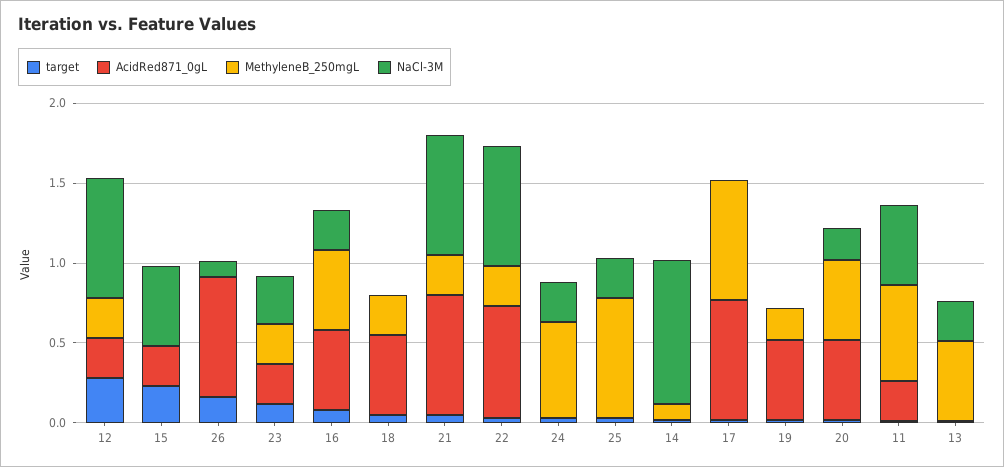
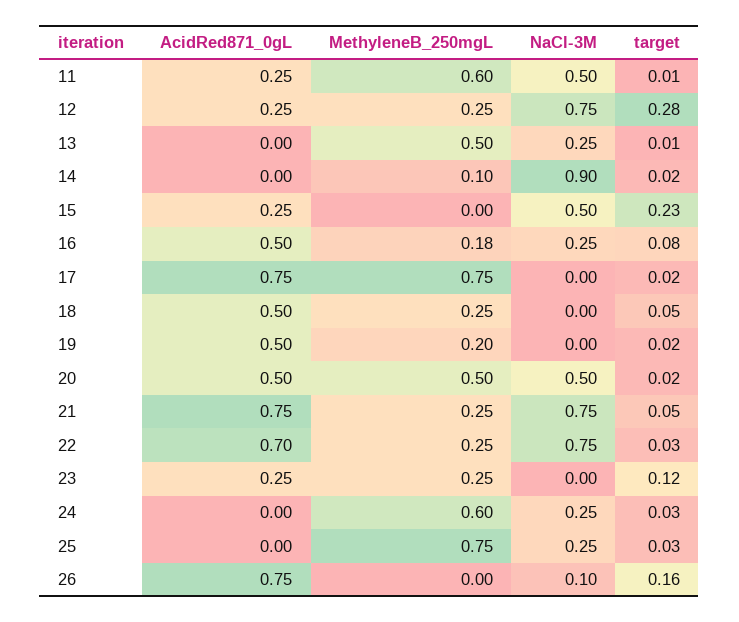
  {
    "target": {
      "12": 0.28,
      "15": 0.23,
      "26": 0.16,
      "23": 0.12,
      "16": 0.08,
      "18": 0.05,
      "21": 0.05,
      "22": 0.03,
      "24": 0.03,
      "25": 0.03,
      "14": 0.02,
      "17": 0.02,
      "19": 0.02,
      "20": 0.02,
      "11": 0.01,
      "13": 0.01
    },
    "AcidRed871_0gL": {
      "12": 0.25,
      "15": 0.25,
      "26": 0.75,
      "23": 0.25,
      "16": 0.5,
      "18": 0.5,
      "21": 0.75,
      "22": 0.7,
      "24": 0,
      "25": 0,
      "14": 0,
      "17": 0.75,
      "19": 0.5,
      "20": 0.5,
      "11": 0.25,
      "13": 0
    },
    "MethyleneB_250mgL": {
      "12": 0.25,
      "15": 0,
      "26": 0,
      "23": 0.25,
-     "16": 0.5,
+     "16": 0.18,
      "18": 0.25,
      "21": 0.25,
      "22": 0.25,
      "24": 0.6,
      "25": 0.75,
      "14": 0.1,
      "17": 0.75,
      "19": 0.2,
      "20": 0.5,
      "11": 0.6,
      "13": 0.5
    },
    "NaCl-3M": {
      "12": 0.75,
      "15": 0.5,
      "26": 0.1,
-     "23": 0.3,
+     "23": 0,
      "16": 0.25,
      "18": 0,
      "21": 0.75,
      "22": 0.75,
      "24": 0.25,
      "25": 0.25,
      "14": 0.9,
      "17": 0,
      "19": 0,
-     "20": 0.2,
+     "20": 0.5,
      "11": 0.5,
      "13": 0.25
    }
  }

